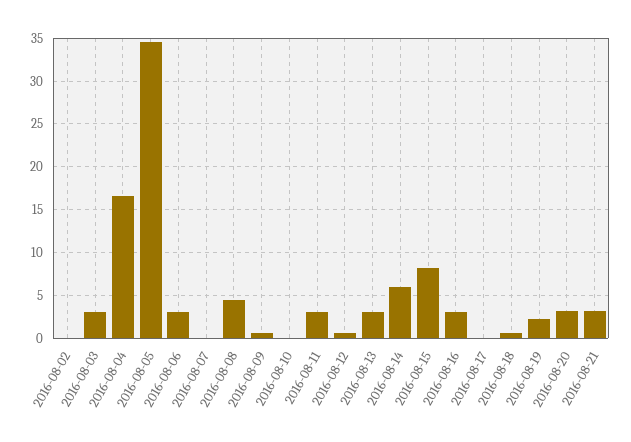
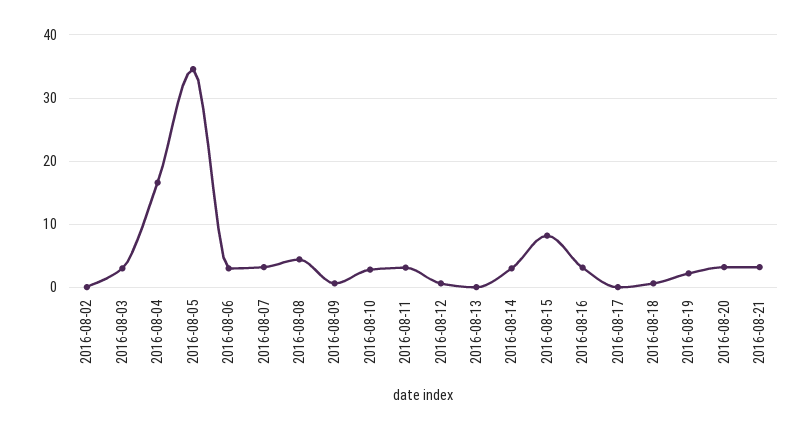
  {
    "2016-08-02": 0,
    "2016-08-03": 3,
    "2016-08-04": 17,
    "2016-08-05": 35,
    "2016-08-06": 3,
-   "2016-08-07": 0,
+   "2016-08-07": 3,
    "2016-08-08": 4,
    "2016-08-09": 1,
-   "2016-08-10": 0,
+   "2016-08-10": 3,
    "2016-08-11": 3,
    "2016-08-12": 1,
-   "2016-08-13": 3,
+   "2016-08-13": 0,
-   "2016-08-14": 6,
+   "2016-08-14": 3,
    "2016-08-15": 8,
    "2016-08-16": 3,
    "2016-08-17": 0,
    "2016-08-18": 1,
    "2016-08-19": 2,
    "2016-08-20": 3,
    "2016-08-21": 3
  }

